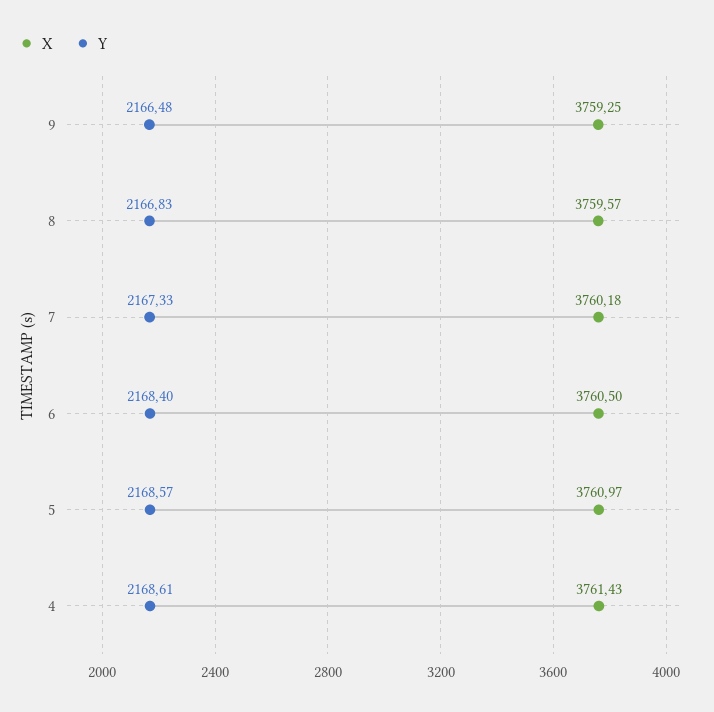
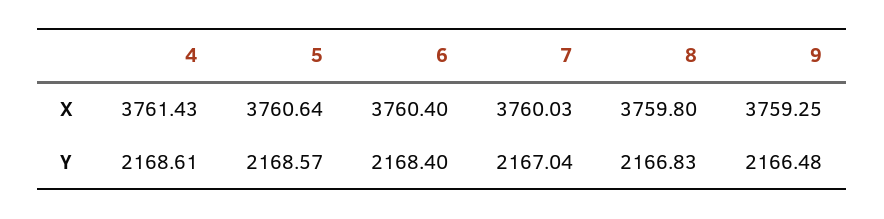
  {
    "X": {
      "9": 3759.25,
-     "8": 3759.57,
+     "8": 3759.8,
-     "7": 3760.18,
+     "7": 3760.03,
-     "6": 3760.5,
+     "6": 3760.4,
-     "5": 3760.97,
+     "5": 3760.64,
      "4": 3761.43
    },
    "Y": {
      "9": 2166.48,
      "8": 2166.83,
-     "7": 2167.33,
+     "7": 2167.04,
      "6": 2168.4,
      "5": 2168.57,
      "4": 2168.61
    }
  }

